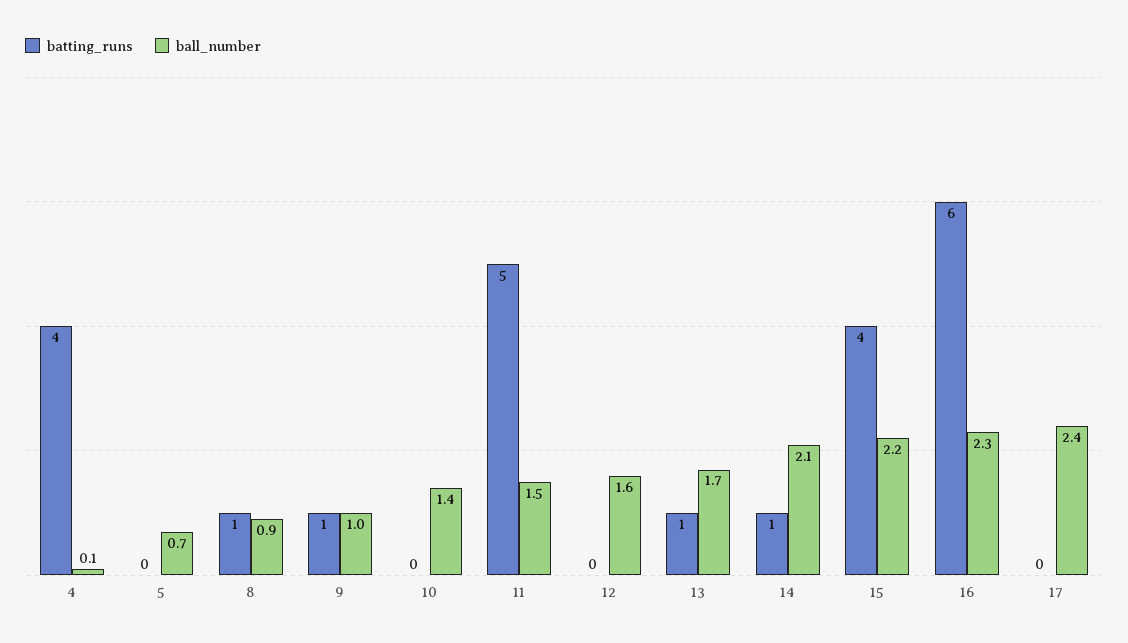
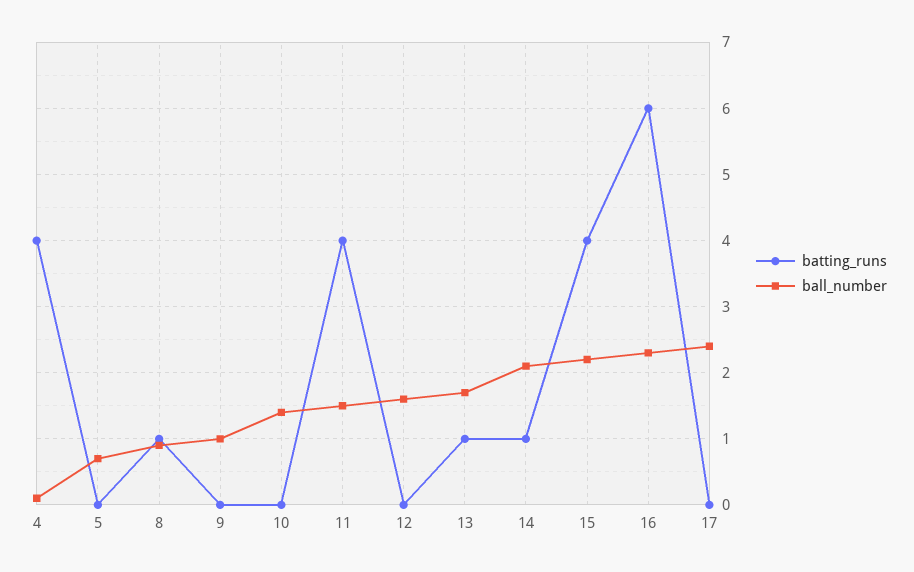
  {
    "batting_runs": {
      "4": 4,
      "5": 0,
      "8": 1,
-     "9": 1,
+     "9": 0,
      "10": 0,
-     "11": 5,
+     "11": 4,
      "12": 0,
      "13": 1,
      "14": 1,
      "15": 4,
      "16": 6,
      "17": 0
    },
    "ball_number": {
      "4": 0.1,
      "5": 0.7,
      "8": 0.9,
      "9": 1,
      "10": 1.4,
      "11": 1.5,
      "12": 1.6,
      "13": 1.7,
      "14": 2.1,
      "15": 2.2,
      "16": 2.3,
      "17": 2.4
    }
  }

